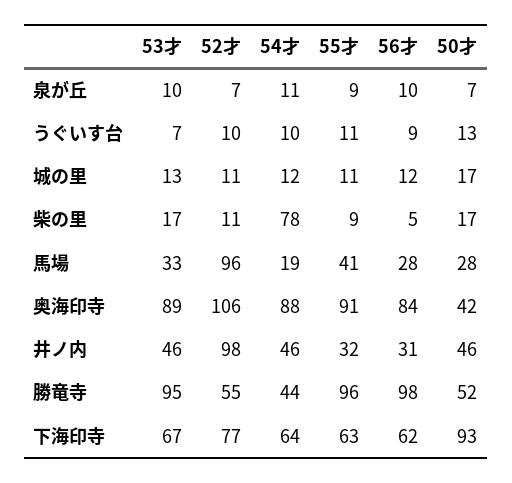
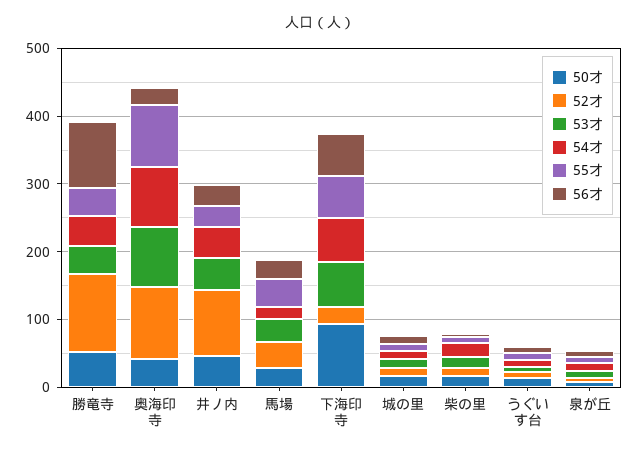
  {
    "53才": {
      "泉が丘": 10,
      "うぐいす台": 7,
      "城の里": 13,
      "柴の里": 17,
      "馬場": 33,
      "奥海印寺": 89,
      "井ノ内": 46,
-     "勝竜寺": 95,
+     "勝竜寺": 40,
      "下海印寺": 67
    },
    "52才": {
      "泉が丘": 7,
      "うぐいす台": 10,
      "城の里": 11,
      "柴の里": 11,
-     "馬場": 96,
+     "馬場": 40,
      "奥海印寺": 106,
      "井ノ内": 98,
-     "勝竜寺": 55,
+     "勝竜寺": 120,
-     "下海印寺": 77
+     "下海印寺": 20
    },
    "54才": {
      "泉が丘": 11,
      "うぐいす台": 10,
      "城の里": 12,
-     "柴の里": 78,
+     "柴の里": 20,
      "馬場": 19,
      "奥海印寺": 88,
      "井ノ内": 46,
      "勝竜寺": 44,
      "下海印寺": 64
    },
    "55才": {
      "泉が丘": 9,
      "うぐいす台": 11,
      "城の里": 11,
      "柴の里": 9,
      "馬場": 41,
      "奥海印寺": 91,
      "井ノ内": 32,
-     "勝竜寺": 96,
+     "勝竜寺": 40,
      "下海印寺": 63
    },
    "56才": {
      "泉が丘": 10,
      "うぐいす台": 9,
      "城の里": 12,
      "柴の里": 5,
      "馬場": 28,
-     "奥海印寺": 84,
+     "奥海印寺": 20,
      "井ノ内": 31,
      "勝竜寺": 98,
      "下海印寺": 62
    },
    "50才": {
      "泉が丘": 7,
      "うぐいす台": 13,
      "城の里": 17,
      "柴の里": 17,
      "馬場": 28,
      "奥海印寺": 42,
      "井ノ内": 46,
      "勝竜寺": 52,
      "下海印寺": 93
    }
  }

